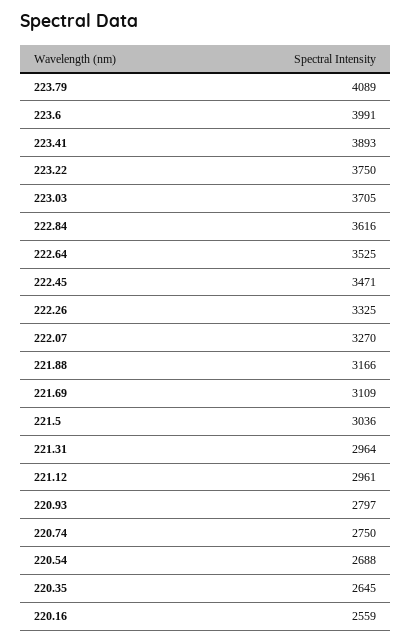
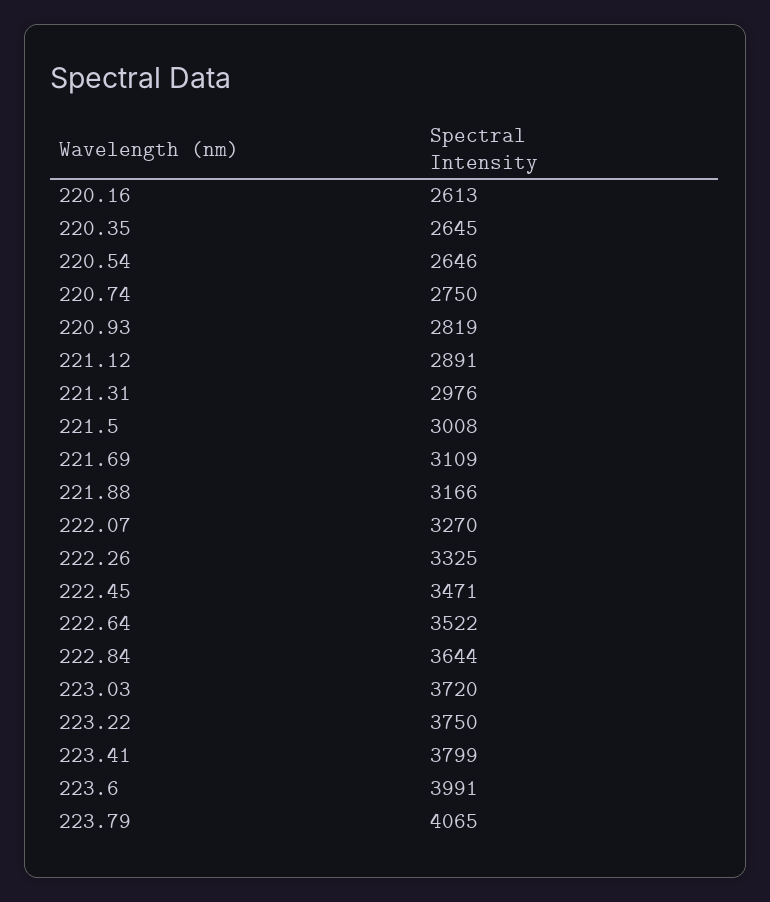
  {
-   "223.79": 4089,
+   "223.79": 4065,
    "223.6": 3991,
-   "223.41": 3893,
+   "223.41": 3799,
    "223.22": 3750,
-   "223.03": 3705,
+   "223.03": 3720,
-   "222.84": 3616,
+   "222.84": 3644,
-   "222.64": 3525,
+   "222.64": 3522,
    "222.45": 3471,
    "222.26": 3325,
    "222.07": 3270,
    "221.88": 3166,
    "221.69": 3109,
-   "221.5": 3036,
+   "221.5": 3008,
-   "221.31": 2964,
+   "221.31": 2976,
-   "221.12": 2961,
+   "221.12": 2891,
-   "220.93": 2797,
+   "220.93": 2819,
    "220.74": 2750,
-   "220.54": 2688,
+   "220.54": 2646,
    "220.35": 2645,
-   "220.16": 2559
+   "220.16": 2613
  }

